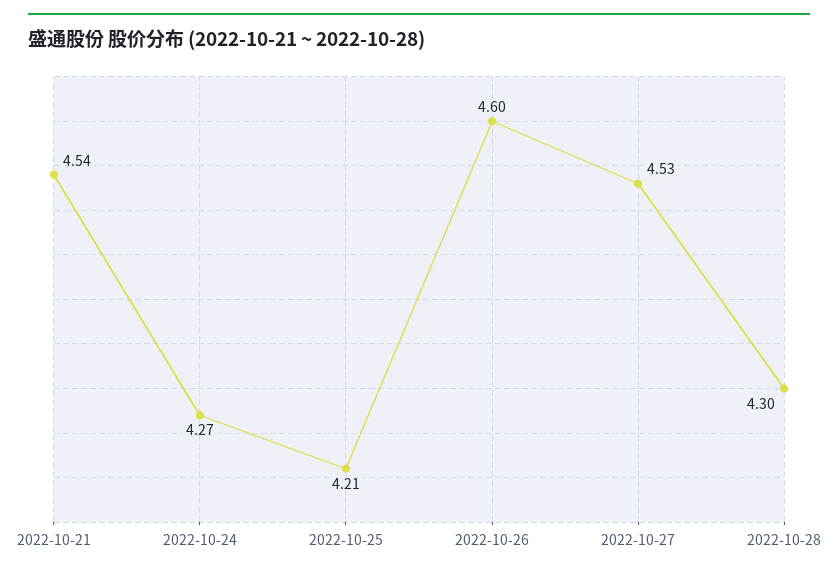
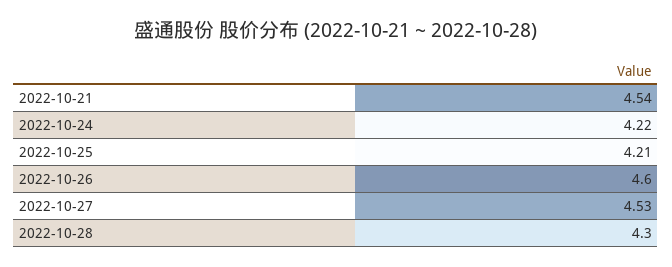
  {
    "2022-10-21": 4.54,
-   "2022-10-24": 4.27,
+   "2022-10-24": 4.22,
    "2022-10-25": 4.21,
    "2022-10-26": 4.6,
    "2022-10-27": 4.53,
    "2022-10-28": 4.3
  }

